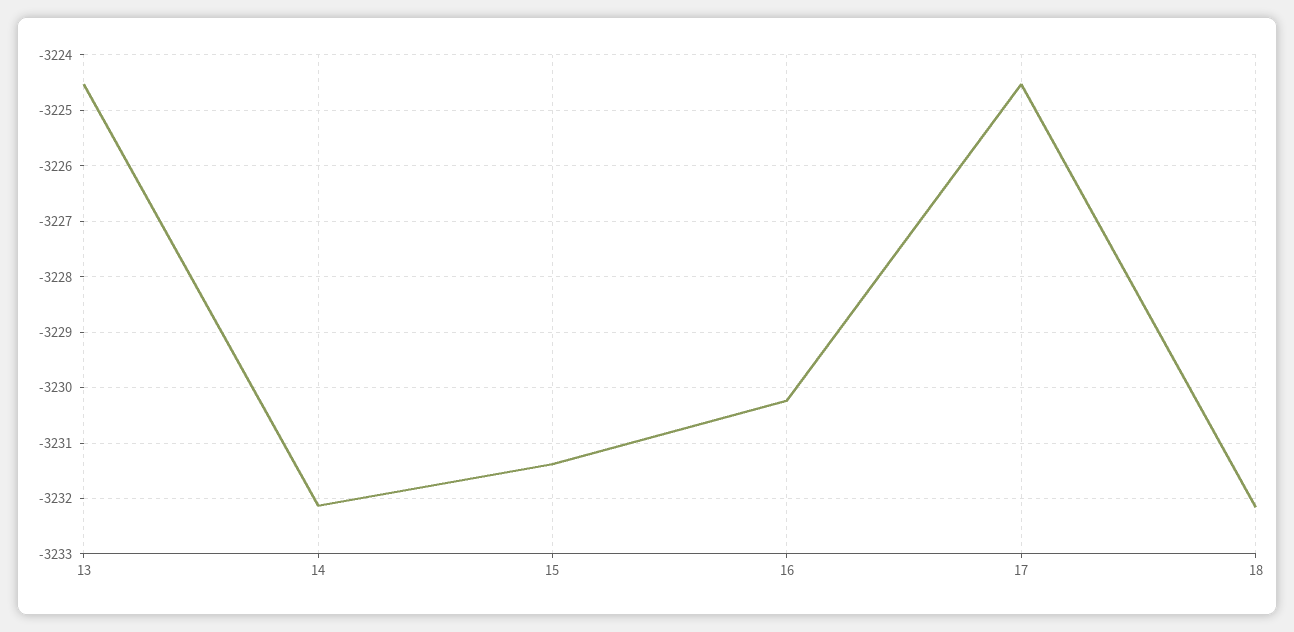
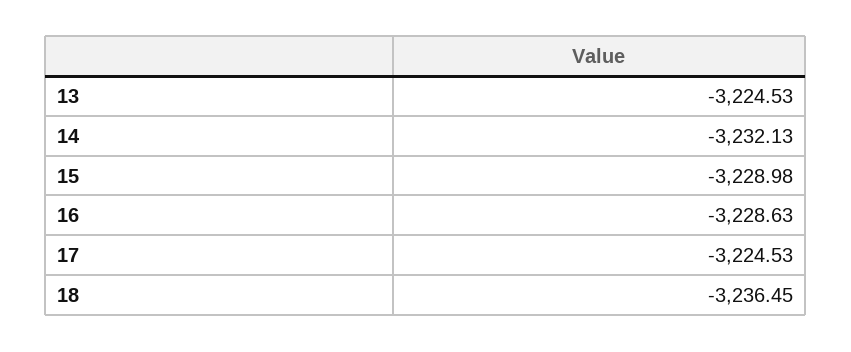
  {
    "13": -3224.53,
    "14": -3232.13,
-   "15": -3231.4,
+   "15": -3228.98,
-   "16": -3230.2,
+   "16": -3228.63,
    "17": -3224.53,
-   "18": -3232.2
+   "18": -3236.45
  }

